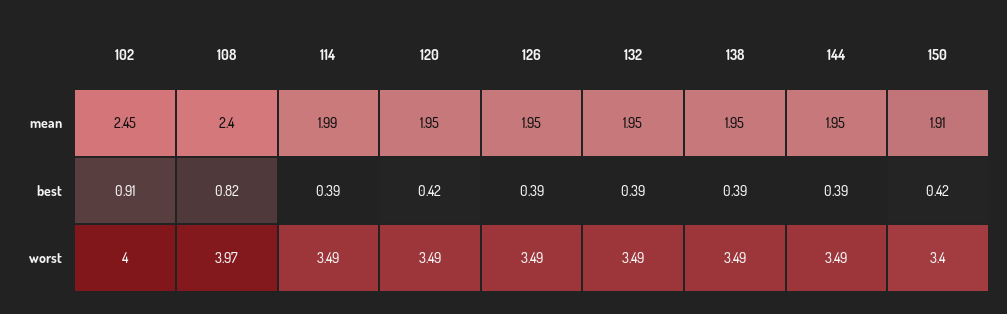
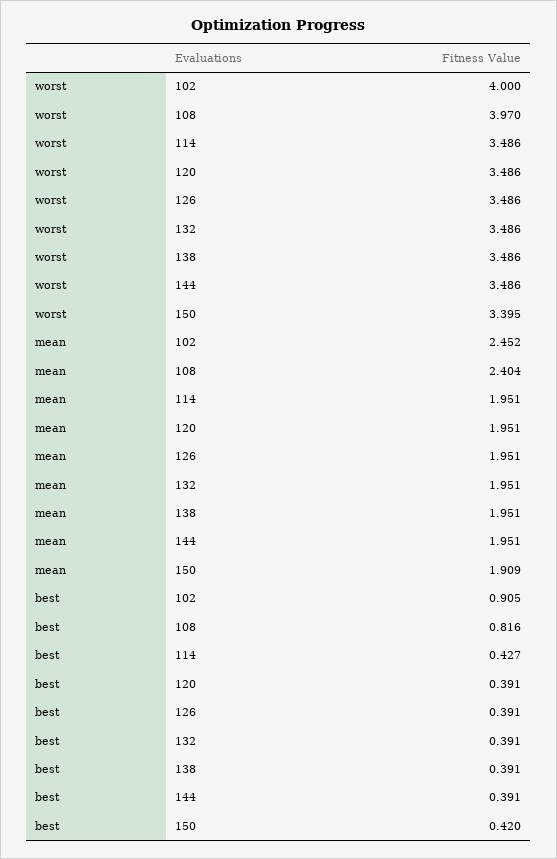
  {
    "102": {
      "mean": 2.452,
      "best": 0.905,
      "worst": 4
    },
    "108": {
      "mean": 2.404,
      "best": 0.816,
      "worst": 3.97
    },
    "114": {
-     "mean": 1.99,
+     "mean": 1.951,
-     "best": 0.39,
+     "best": 0.427,
      "worst": 3.486
    },
    "120": {
      "mean": 1.951,
-     "best": 0.42,
+     "best": 0.391,
      "worst": 3.486
    },
    "126": {
      "mean": 1.951,
      "best": 0.391,
      "worst": 3.486
    },
    "132": {
      "mean": 1.951,
      "best": 0.391,
      "worst": 3.486
    },
    "138": {
      "mean": 1.951,
      "best": 0.391,
      "worst": 3.486
    },
    "144": {
      "mean": 1.951,
      "best": 0.391,
      "worst": 3.486
    },
    "150": {
      "mean": 1.909,
      "best": 0.42,
      "worst": 3.395
    }
  }

